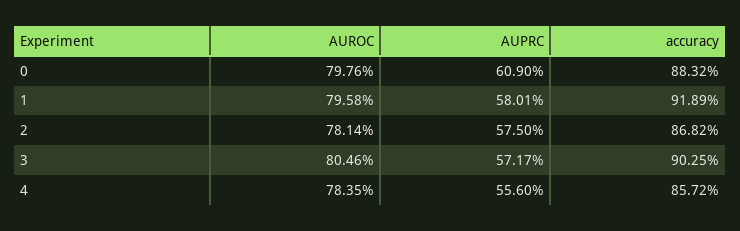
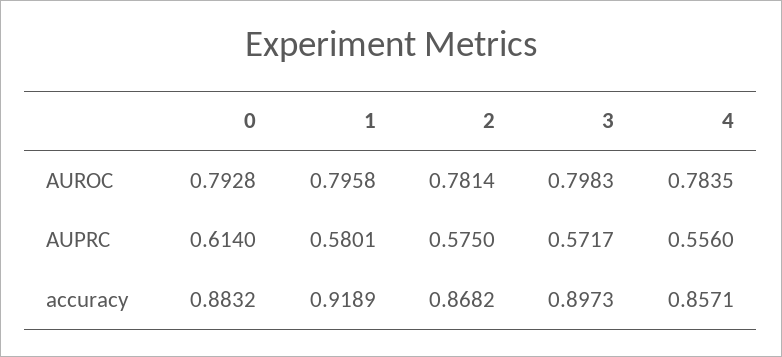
  {
    "AUROC": {
-     "0": 0.7976,
+     "0": 0.7928,
      "1": 0.7958,
      "2": 0.7814,
-     "3": 0.8046,
+     "3": 0.7983,
      "4": 0.7835
    },
    "AUPRC": {
-     "0": 0.609,
+     "0": 0.614,
      "1": 0.5801,
      "2": 0.575,
      "3": 0.5717,
      "4": 0.556
    },
    "accuracy": {
      "0": 0.8832,
      "1": 0.9189,
      "2": 0.8682,
-     "3": 0.9025,
+     "3": 0.8973,
-     "4": 0.8572
+     "4": 0.8571
    }
  }

